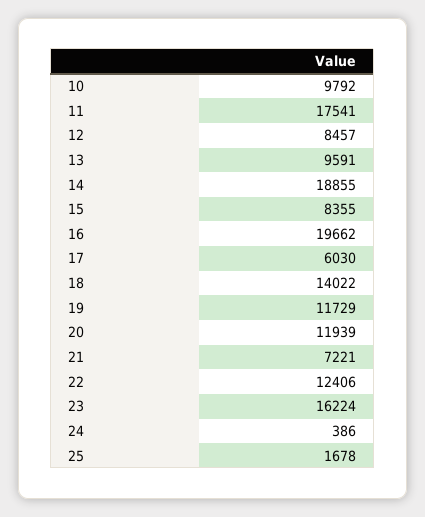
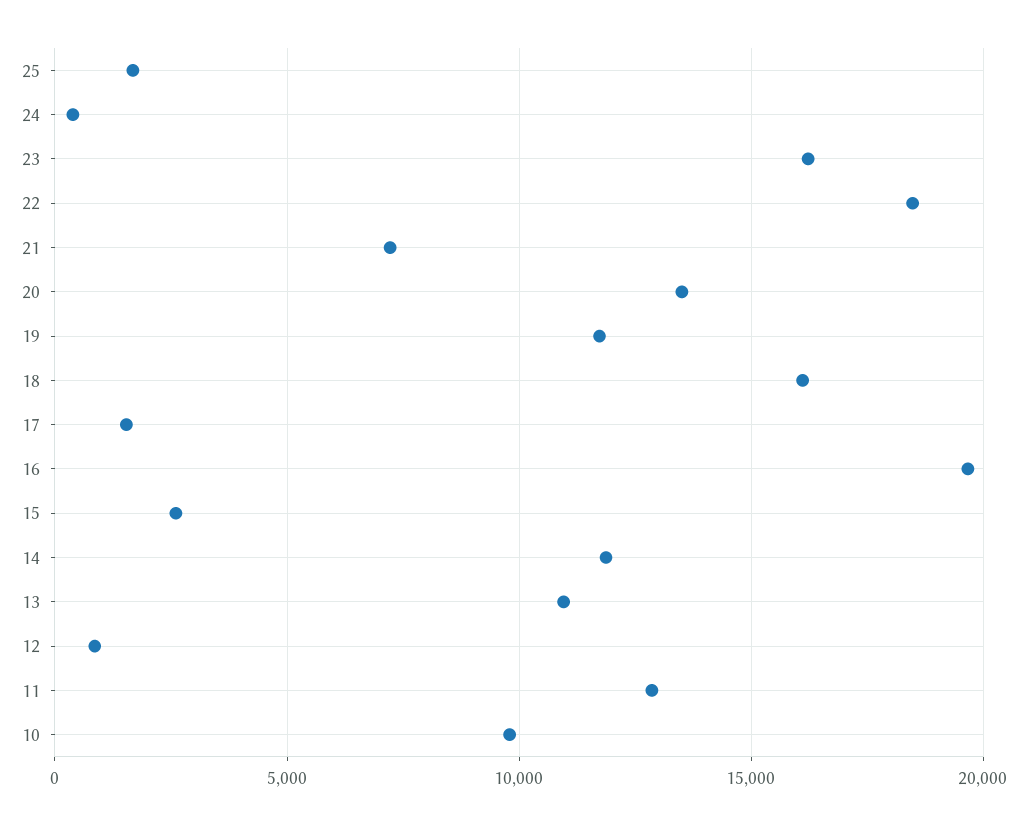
  {
    "10": 9792,
-   "11": 17541,
+   "11": 13000,
-   "12": 8457,
+   "12": 1000,
-   "13": 9591,
+   "13": 11000,
-   "14": 18855,
+   "14": 12000,
-   "15": 8355,
+   "15": 2500,
    "16": 19662,
-   "17": 6030,
+   "17": 1500,
-   "18": 14022,
+   "18": 16000,
    "19": 11729,
-   "20": 11939,
+   "20": 13500,
    "21": 7221,
-   "22": 12406,
+   "22": 18500,
    "23": 16224,
    "24": 386,
    "25": 1678
  }

